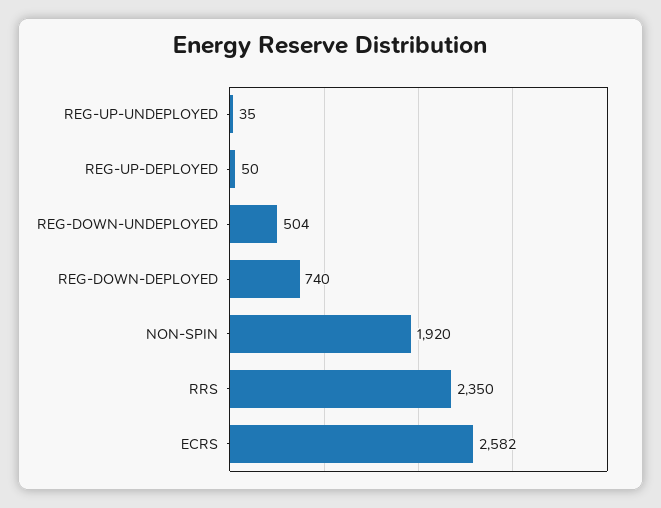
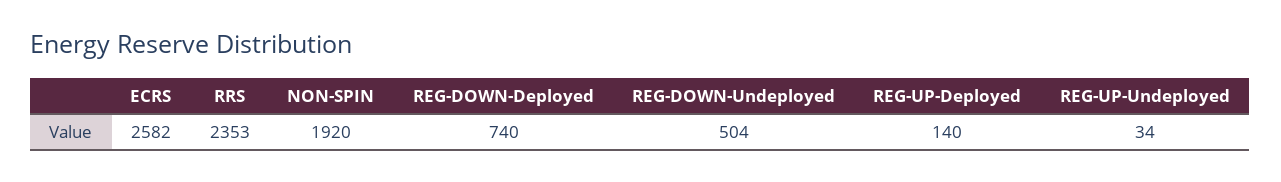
  {
-   "REG-UP-UNDEPLOYED": 35,
+   "REG-UP-UNDEPLOYED": 34,
-   "REG-UP-DEPLOYED": 50,
+   "REG-UP-DEPLOYED": 140,
    "REG-DOWN-UNDEPLOYED": 504,
    "REG-DOWN-DEPLOYED": 740,
    "NON-SPIN": 1920,
-   "RRS": 2350,
+   "RRS": 2353,
    "ECRS": 2582
  }

